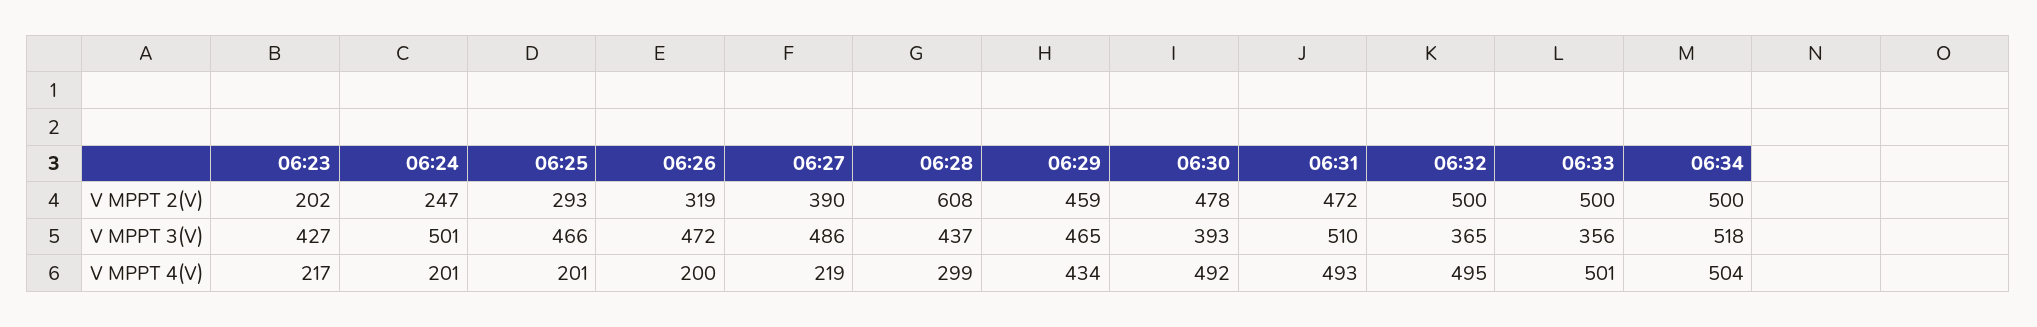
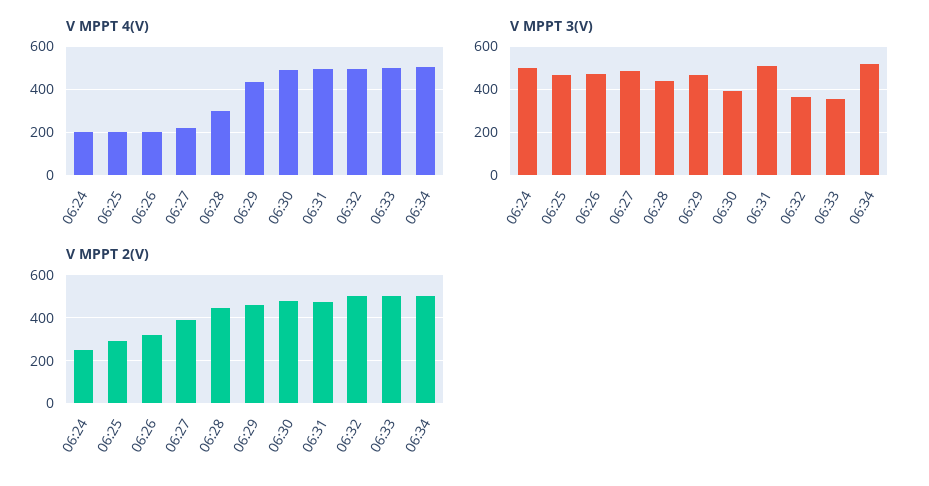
  {
    "V MPPT 2(V)": {
-     "06:23": 202,
      "06:24": 247,
      "06:25": 293,
      "06:26": 319,
      "06:27": 390,
-     "06:28": 608,
+     "06:28": 450,
      "06:29": 459,
      "06:30": 478,
      "06:31": 472,
      "06:32": 500,
      "06:33": 500,
      "06:34": 500
    },
    "V MPPT 3(V)": {
-     "06:23": 427,
      "06:24": 501,
      "06:25": 466,
      "06:26": 472,
      "06:27": 486,
      "06:28": 437,
      "06:29": 465,
      "06:30": 393,
      "06:31": 510,
      "06:32": 365,
      "06:33": 356,
      "06:34": 518
    },
    "V MPPT 4(V)": {
-     "06:23": 217,
      "06:24": 201,
      "06:25": 201,
      "06:26": 200,
      "06:27": 219,
      "06:28": 299,
      "06:29": 434,
      "06:30": 492,
      "06:31": 493,
      "06:32": 495,
      "06:33": 501,
      "06:34": 504
    }
  }

